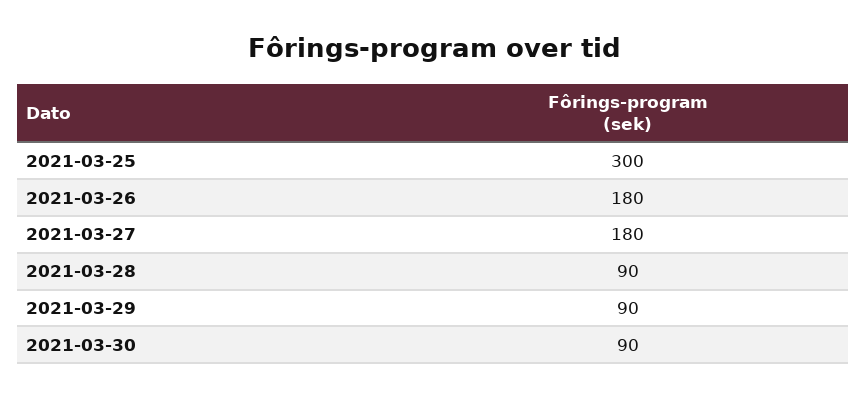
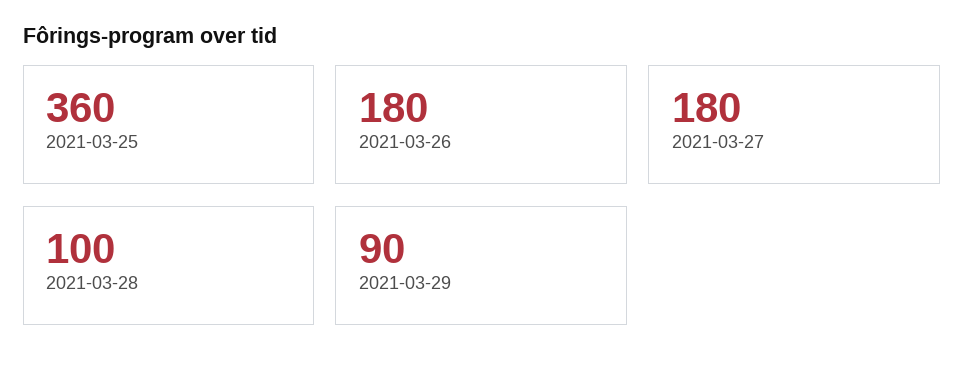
  {
-   "2021-03-25": 300,
+   "2021-03-25": 360,
    "2021-03-26": 180,
    "2021-03-27": 180,
-   "2021-03-28": 90,
+   "2021-03-28": 100,
-   "2021-03-29": 90,
+   "2021-03-29": 90
-   "2021-03-30": 90
  }

